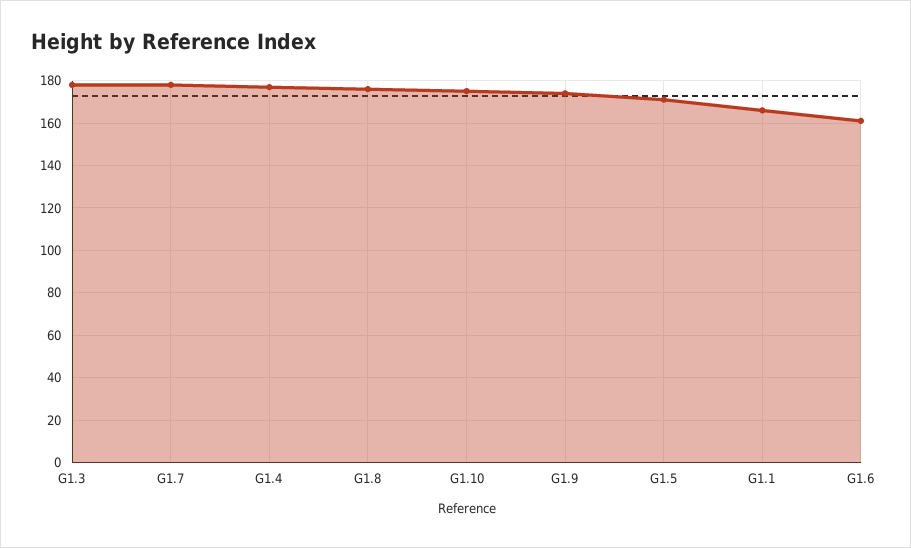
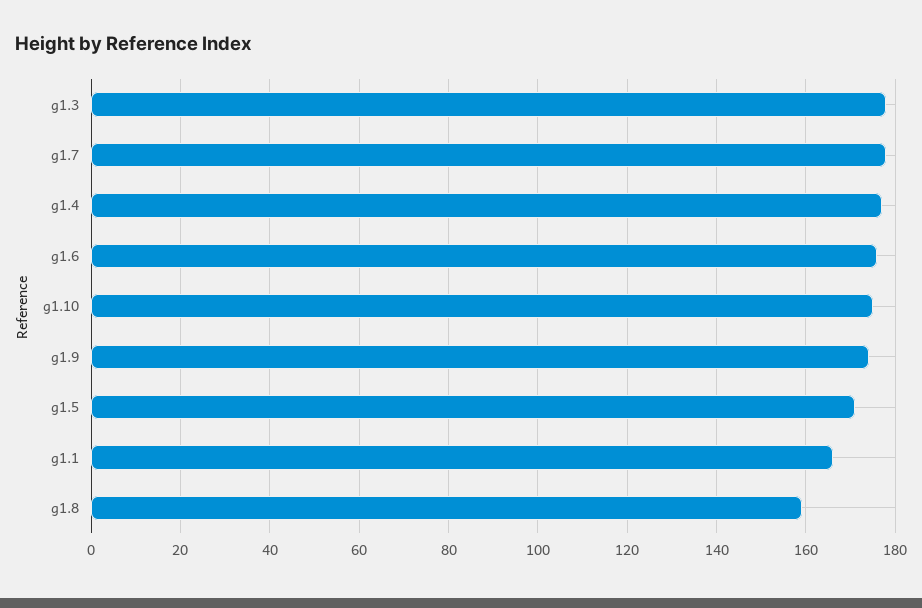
  {
    "G1.3": 180,
    "G1.7": 180,
    "G1.4": 175,
-   "G1.8": 175,
+   "G1.8": 160,
    "G1.10": 175,
    "G1.9": 175,
    "G1.5": 170,
    "G1.1": 165,
-   "G1.6": 160
+   "G1.6": 175
  }

